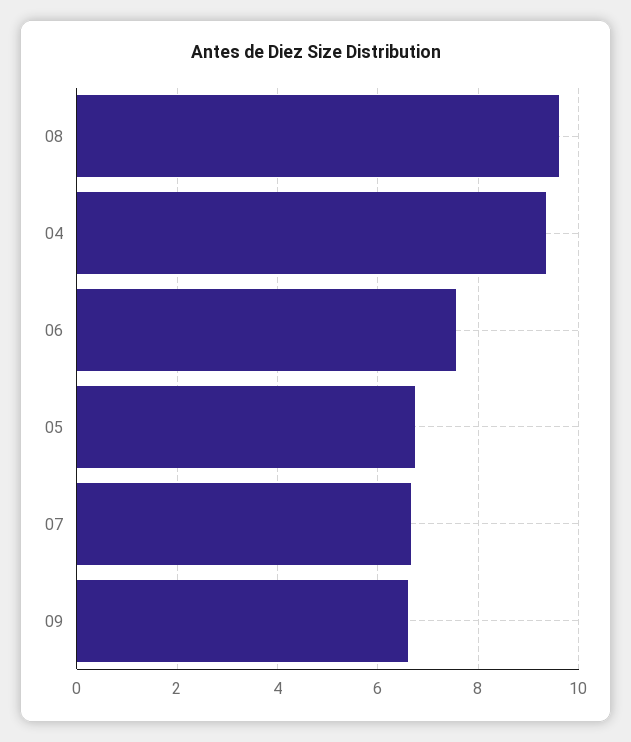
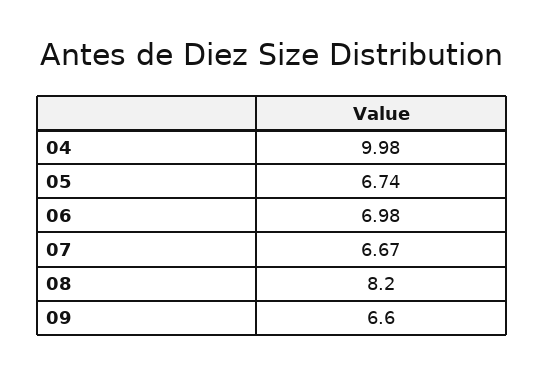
  {
-   "08": 9.6,
+   "08": 8.2,
-   "04": 9.4,
+   "04": 9.98,
-   "06": 7.6,
+   "06": 6.98,
    "05": 6.74,
    "07": 6.67,
    "09": 6.6
  }

